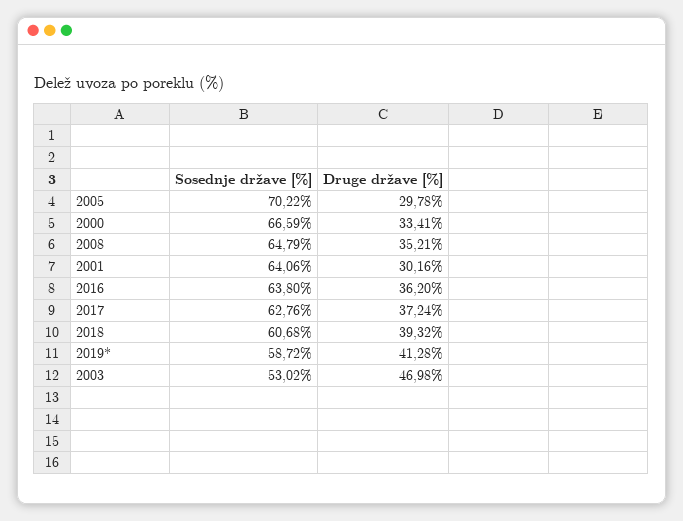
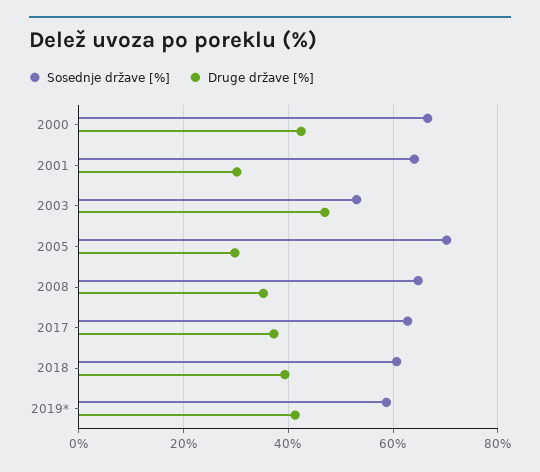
  {
    "Sosednje države [%]": {
      "2005": 70.22,
      "2000": 66.59,
      "2008": 64.79,
      "2001": 64.06,
-     "2016": 63.8,
      "2017": 62.76,
      "2018": 60.68,
      "2019*": 58.72,
      "2003": 53.02
    },
    "Druge države [%]": {
      "2005": 29.78,
-     "2000": 33.41,
+     "2000": 42,
      "2008": 35.21,
      "2001": 30.16,
-     "2016": 36.2,
      "2017": 37.24,
      "2018": 39.32,
      "2019*": 41.28,
      "2003": 46.98
    }
  }

